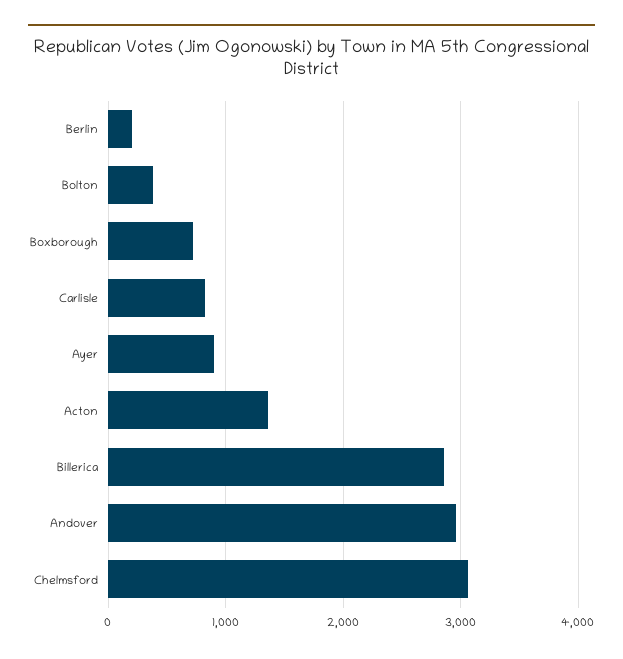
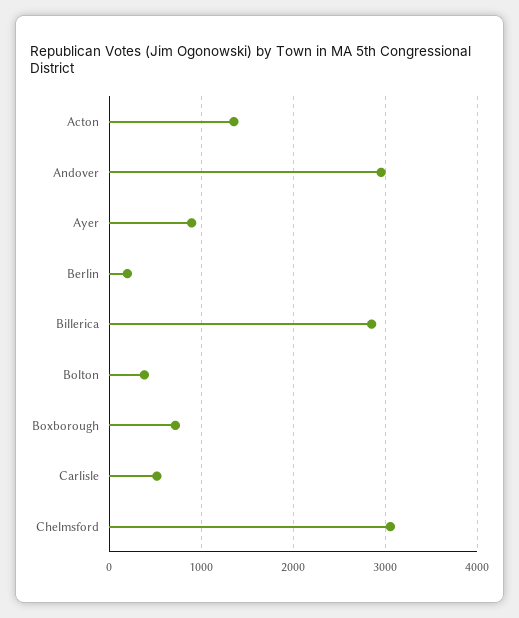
  {
    "Berlin": 200,
    "Bolton": 400,
    "Boxborough": 700,
-   "Carlisle": 800,
+   "Carlisle": 500,
    "Ayer": 900,
    "Acton": 1400,
    "Billerica": 2900,
    "Andover": 3000,
    "Chelmsford": 3100
  }

